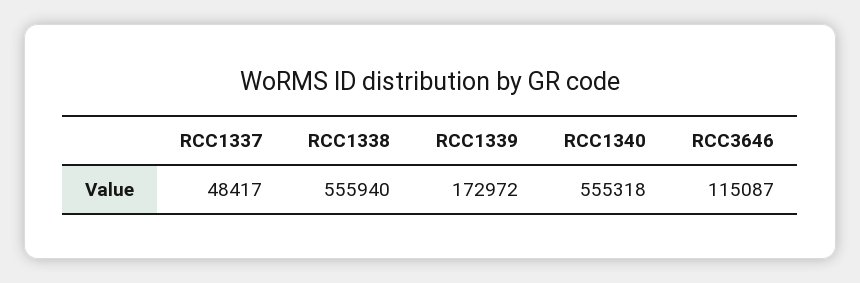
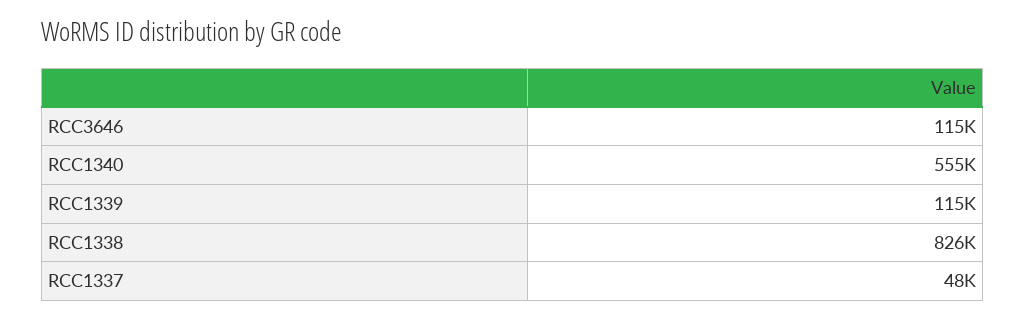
  {
    "RCC1337": 48417,
-   "RCC1338": 555940,
+   "RCC1338": 826000,
-   "RCC1339": 172972,
+   "RCC1339": 115000,
    "RCC1340": 555318,
    "RCC3646": 115087
  }

